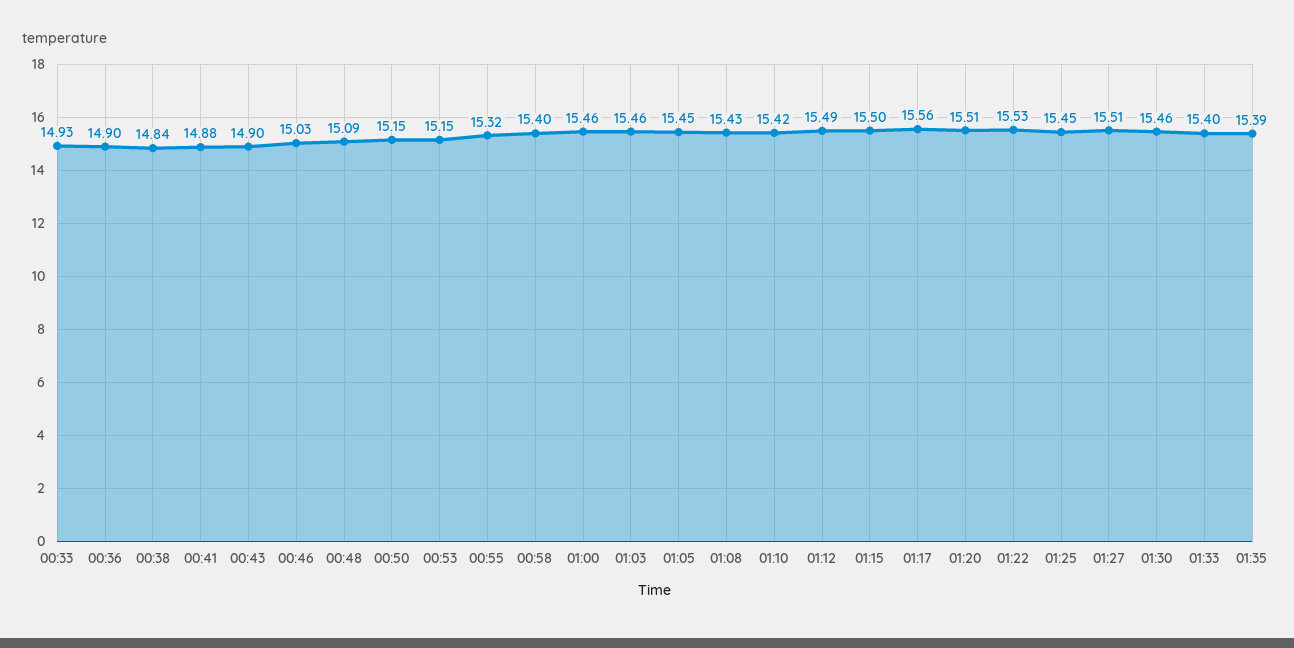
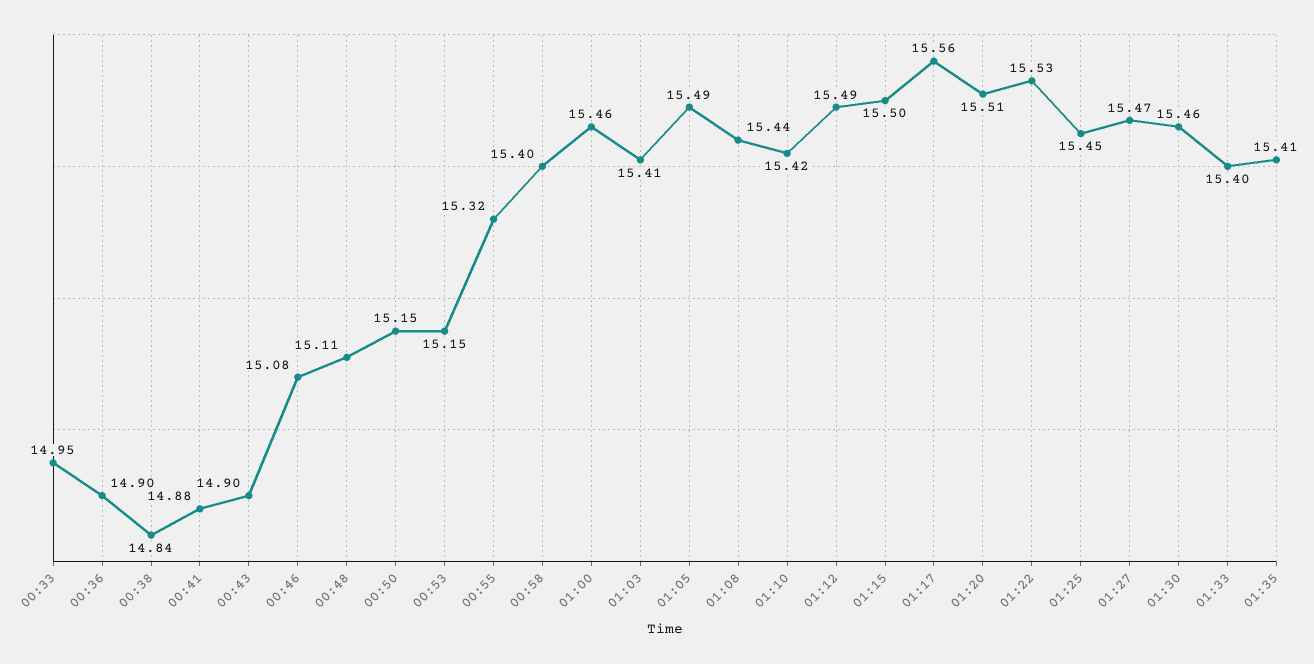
  {
-   "00:33": 14.93,
+   "00:33": 14.95,
    "00:36": 14.9,
    "00:38": 14.84,
    "00:41": 14.88,
    "00:43": 14.9,
-   "00:46": 15.03,
+   "00:46": 15.08,
-   "00:48": 15.09,
+   "00:48": 15.11,
    "00:50": 15.15,
    "00:53": 15.15,
    "00:55": 15.32,
    "00:58": 15.4,
    "01:00": 15.46,
-   "01:03": 15.46,
+   "01:03": 15.41,
-   "01:05": 15.45,
+   "01:05": 15.49,
-   "01:08": 15.43,
+   "01:08": 15.44,
    "01:10": 15.42,
    "01:12": 15.49,
    "01:15": 15.5,
    "01:17": 15.56,
    "01:20": 15.51,
    "01:22": 15.53,
    "01:25": 15.45,
-   "01:27": 15.51,
+   "01:27": 15.47,
    "01:30": 15.46,
    "01:33": 15.4,
-   "01:35": 15.39
+   "01:35": 15.41
  }

